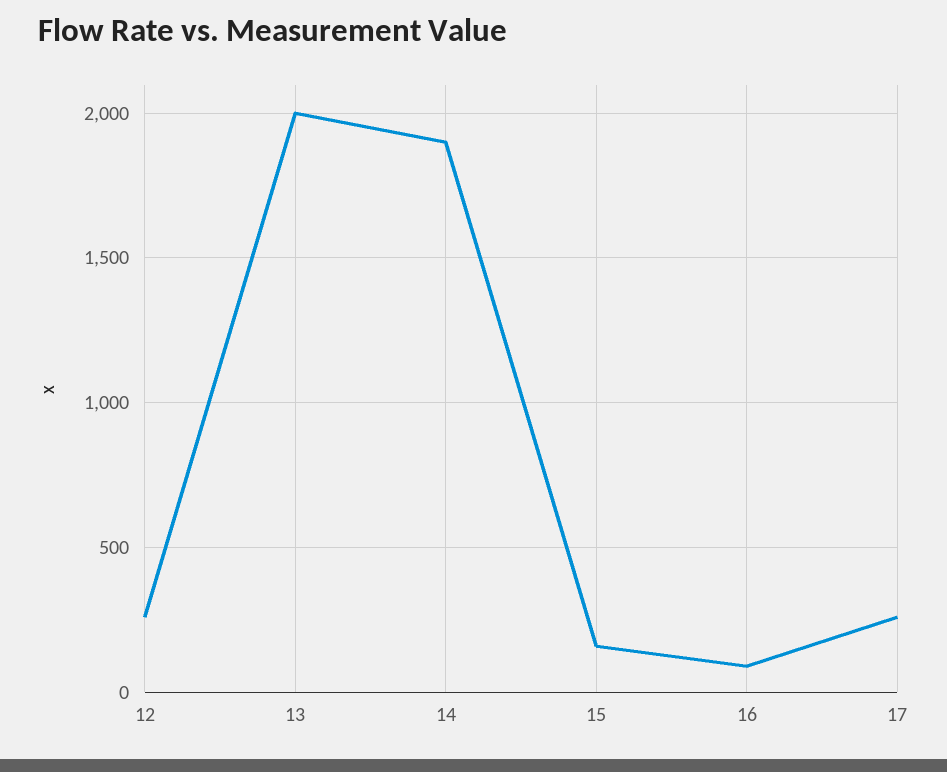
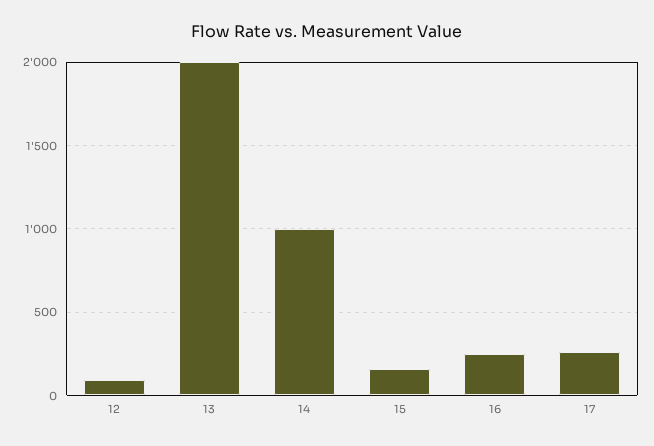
  {
-   "12": 250,
+   "12": 100,
    "13": 2000,
-   "14": 1900,
+   "14": 1000,
    "15": 150,
-   "16": 100,
+   "16": 250,
    "17": 250
  }

